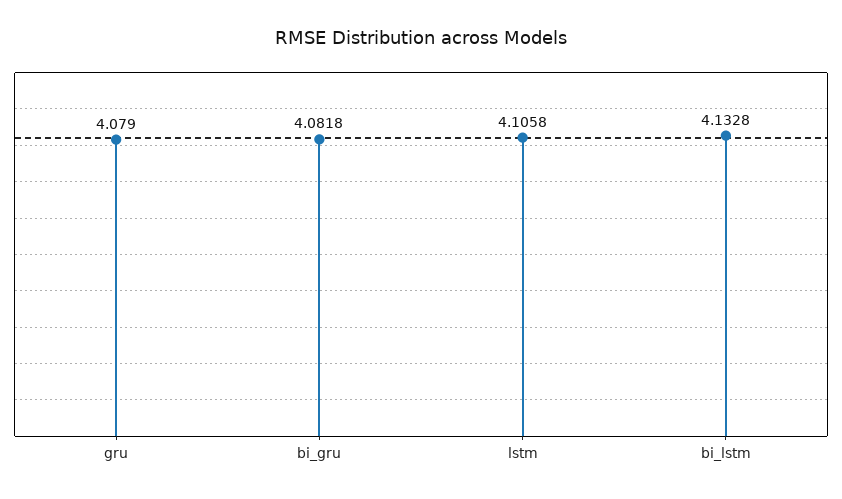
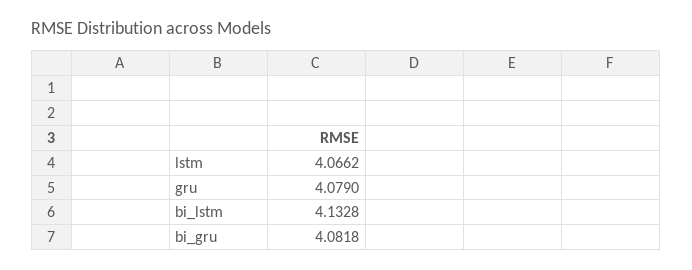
  {
    "gru": 4.079,
    "bi_gru": 4.0818,
-   "lstm": 4.1058,
+   "lstm": 4.0662,
    "bi_lstm": 4.1328
  }

